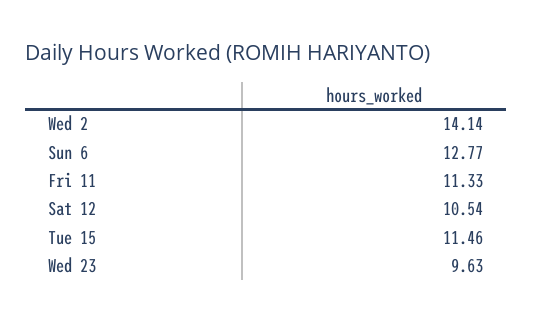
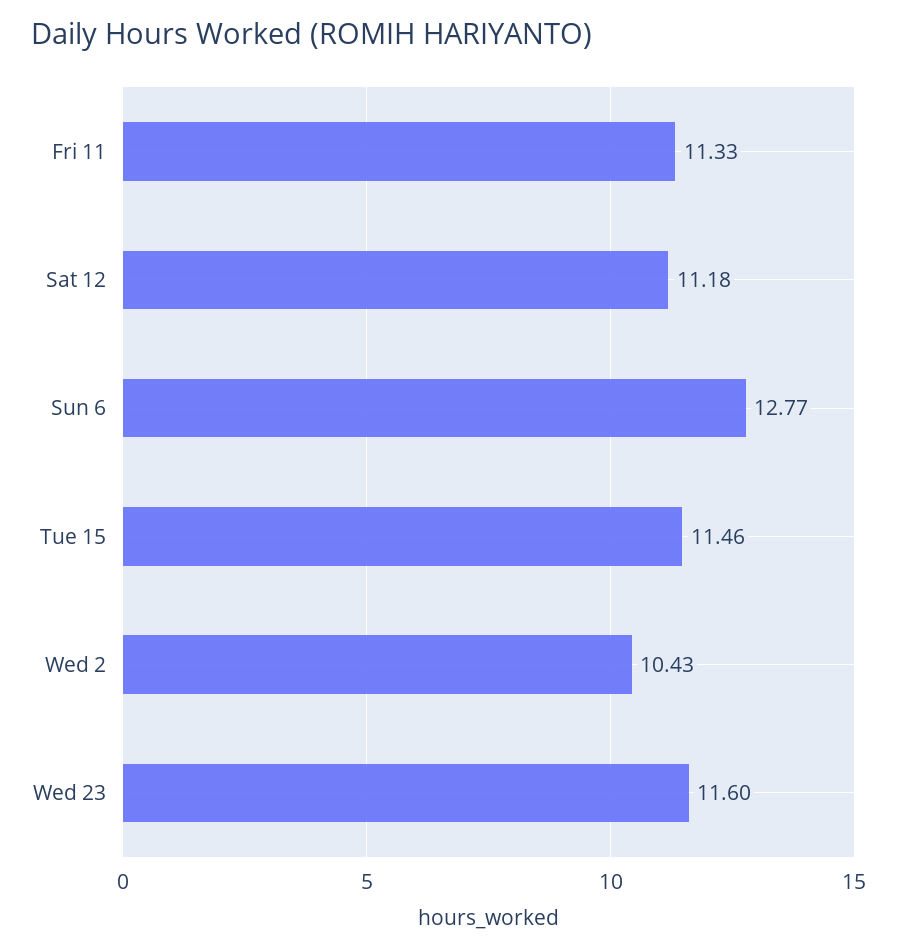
  {
-   "Wed 2": 14.14,
+   "Wed 2": 10.43,
    "Sun 6": 12.77,
    "Fri 11": 11.33,
-   "Sat 12": 10.54,
+   "Sat 12": 11.18,
    "Tue 15": 11.46,
-   "Wed 23": 9.63
+   "Wed 23": 11.6
  }

